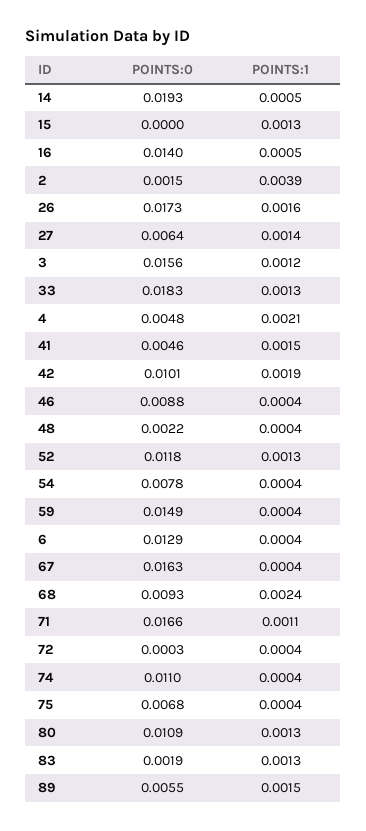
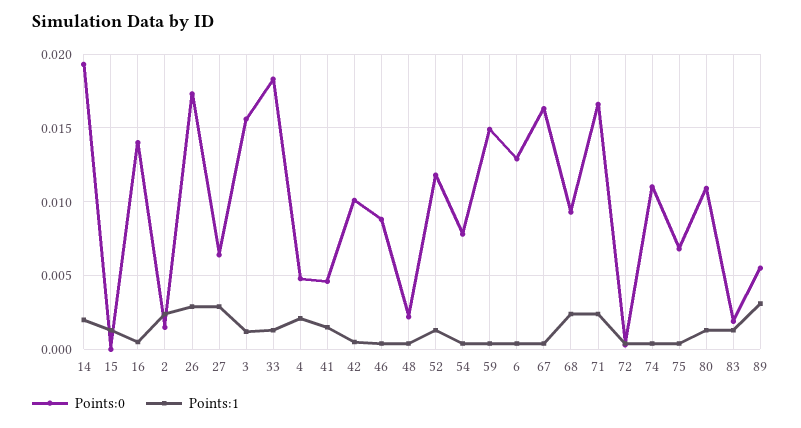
  {
    "POINTS:0": {
      "14": 0.0193,
      "15": 0,
      "16": 0.014,
      "2": 0.0015,
      "26": 0.0173,
      "27": 0.0064,
      "3": 0.0156,
      "33": 0.0183,
      "4": 0.0048,
      "41": 0.0046,
      "42": 0.0101,
      "46": 0.0088,
      "48": 0.0022,
      "52": 0.0118,
      "54": 0.0078,
      "59": 0.0149,
      "6": 0.0129,
      "67": 0.0163,
      "68": 0.0093,
      "71": 0.0166,
      "72": 0.0003,
      "74": 0.011,
      "75": 0.0068,
      "80": 0.0109,
      "83": 0.0019,
      "89": 0.0055
    },
    "POINTS:1": {
-     "14": 0.0005,
+     "14": 0.002,
      "15": 0.0013,
      "16": 0.0005,
-     "2": 0.0039,
+     "2": 0.0025,
-     "26": 0.0016,
+     "26": 0.003,
-     "27": 0.0014,
+     "27": 0.003,
      "3": 0.0012,
      "33": 0.0013,
      "4": 0.0021,
      "41": 0.0015,
-     "42": 0.0019,
+     "42": 0.0005,
      "46": 0.0004,
      "48": 0.0004,
      "52": 0.0013,
      "54": 0.0004,
      "59": 0.0004,
      "6": 0.0004,
      "67": 0.0004,
      "68": 0.0024,
-     "71": 0.0011,
+     "71": 0.0025,
      "72": 0.0004,
      "74": 0.0004,
      "75": 0.0004,
      "80": 0.0013,
      "83": 0.0013,
-     "89": 0.0015
+     "89": 0.003
    }
  }

